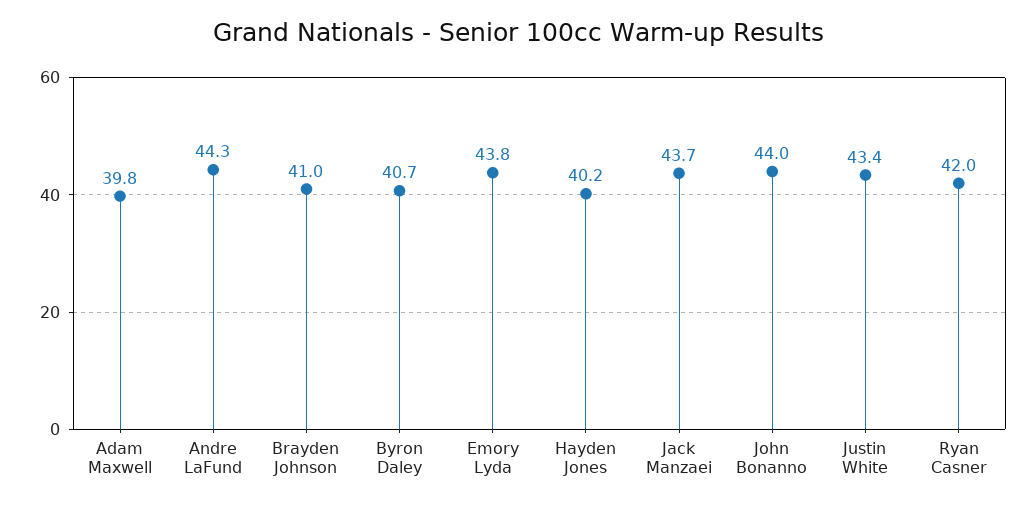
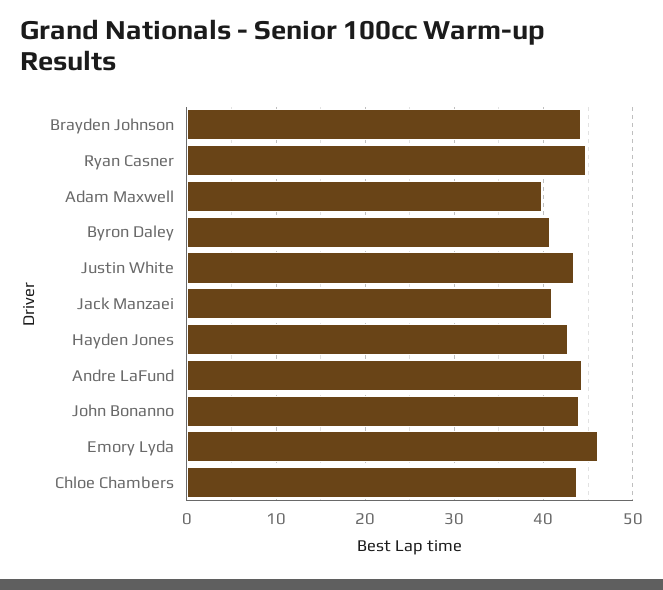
  {
    "Adam Maxwell": 39.8,
    "Andre LaFund": 44.3,
-   "Brayden Johnson": 41,
+   "Brayden Johnson": 44,
    "Byron Daley": 40.7,
-   "Emory Lyda": 43.8,
+   "Emory Lyda": 46,
-   "Hayden Jones": 40.2,
+   "Hayden Jones": 43,
-   "Jack Manzaei": 43.7,
+   "Jack Manzaei": 41,
    "John Bonanno": 44,
    "Justin White": 43.4,
-   "Ryan Casner": 42
+   "Ryan Casner": 45,
+   "Chloe Chambers": 44
  }

